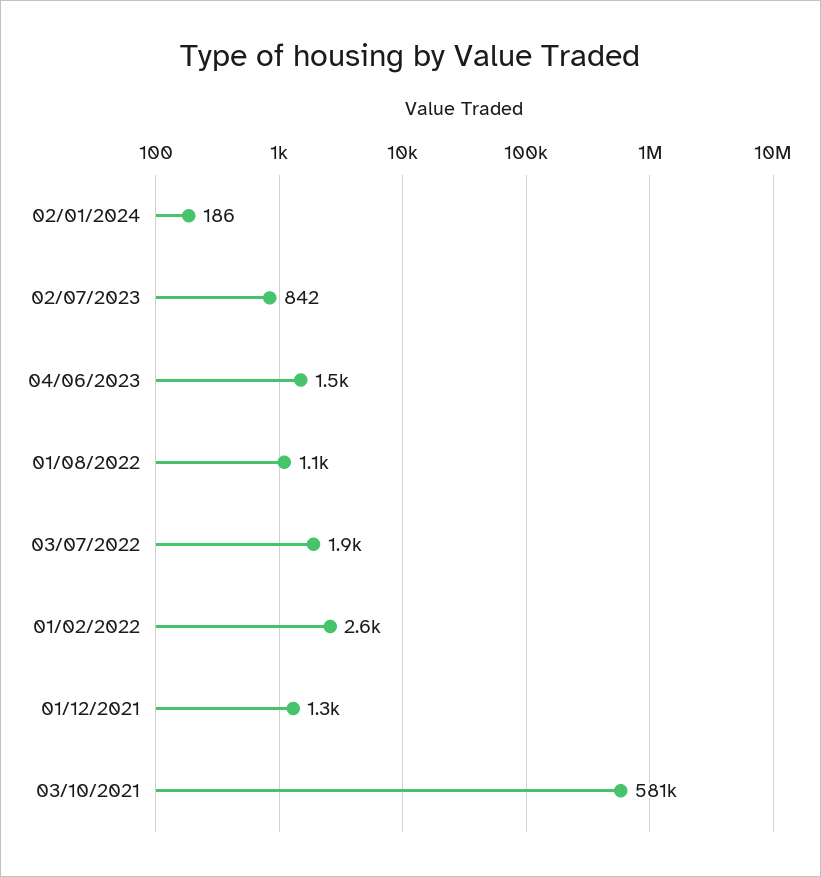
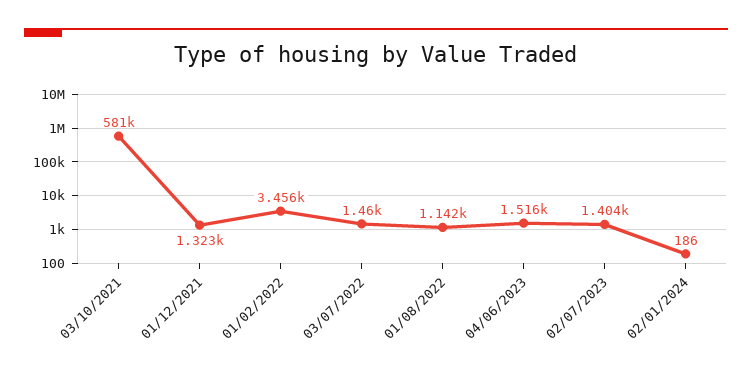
  {
    "02/01/2024": 186,
-   "02/07/2023": 842,
+   "02/07/2023": 1404,
    "04/06/2023": 1516,
    "01/08/2022": 1142,
-   "03/07/2022": 1900,
+   "03/07/2022": 1460,
-   "01/02/2022": 2600,
+   "01/02/2022": 3456,
    "01/12/2021": 1323,
    "03/10/2021": 581000
  }

